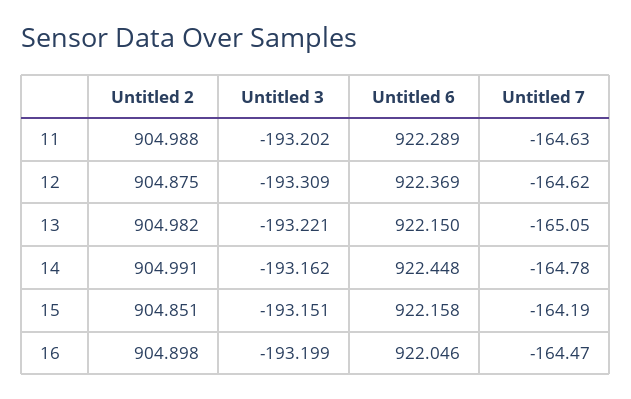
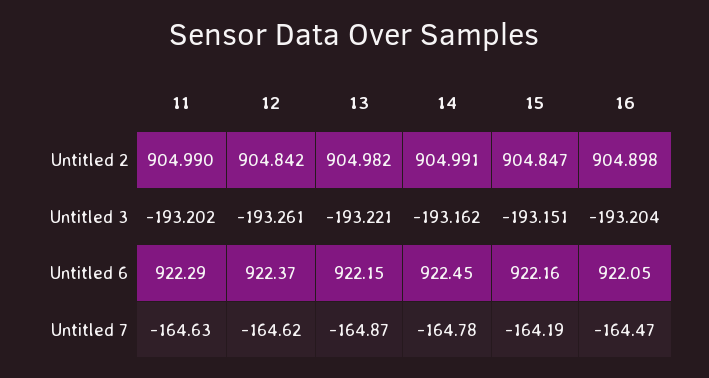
  {
    "Untitled 2": {
-     "11": 904.988,
+     "11": 904.99,
-     "12": 904.875,
+     "12": 904.842,
      "13": 904.982,
      "14": 904.991,
-     "15": 904.851,
+     "15": 904.847,
      "16": 904.898
    },
    "Untitled 3": {
      "11": -193.202,
-     "12": -193.309,
+     "12": -193.261,
      "13": -193.221,
      "14": -193.162,
      "15": -193.151,
-     "16": -193.199
+     "16": -193.204
    },
    "Untitled 6": {
      "11": 922.289,
      "12": 922.369,
      "13": 922.15,
      "14": 922.448,
      "15": 922.158,
      "16": 922.046
    },
    "Untitled 7": {
      "11": -164.63,
      "12": -164.62,
-     "13": -165.05,
+     "13": -164.87,
      "14": -164.78,
      "15": -164.19,
      "16": -164.47
    }
  }

